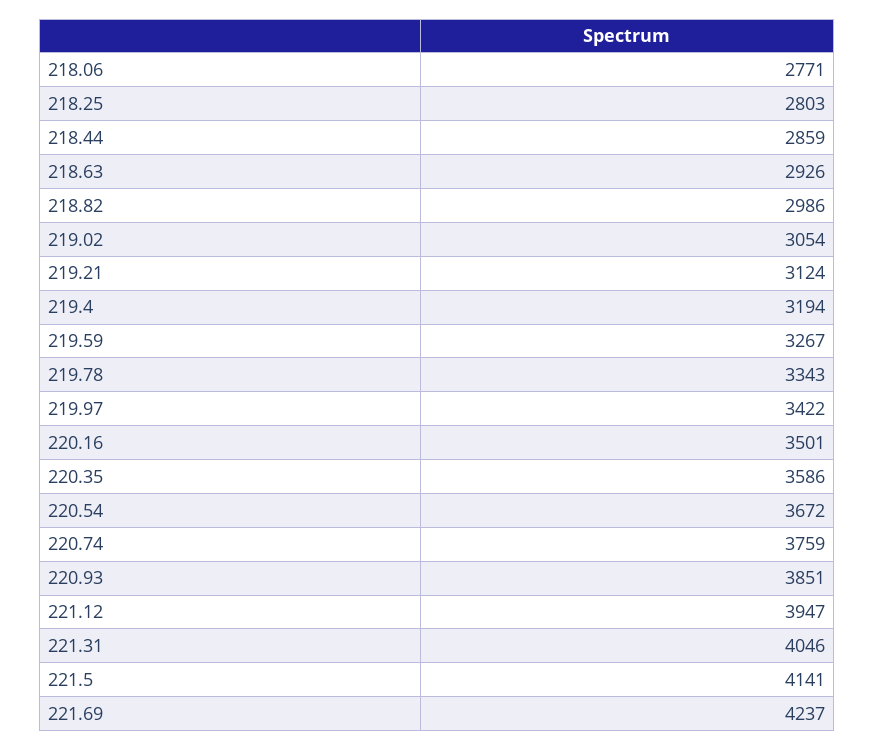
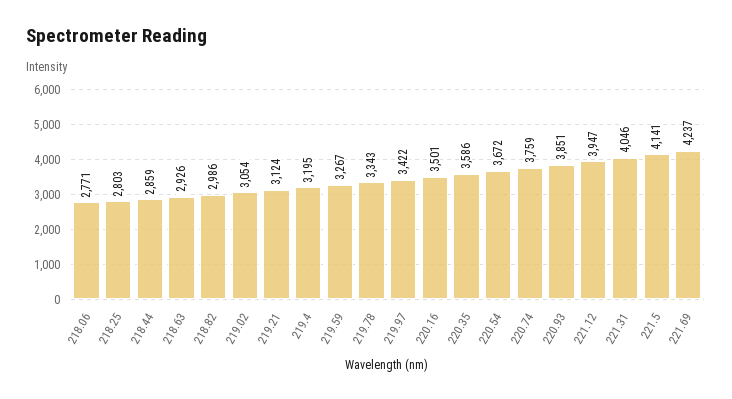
  {
    "218.06": 2771,
    "218.25": 2803,
    "218.44": 2859,
    "218.63": 2926,
    "218.82": 2986,
    "219.02": 3054,
    "219.21": 3124,
-   "219.4": 3194,
+   "219.4": 3195,
    "219.59": 3267,
    "219.78": 3343,
    "219.97": 3422,
    "220.16": 3501,
    "220.35": 3586,
    "220.54": 3672,
    "220.74": 3759,
    "220.93": 3851,
    "221.12": 3947,
    "221.31": 4046,
    "221.5": 4141,
    "221.69": 4237
  }

